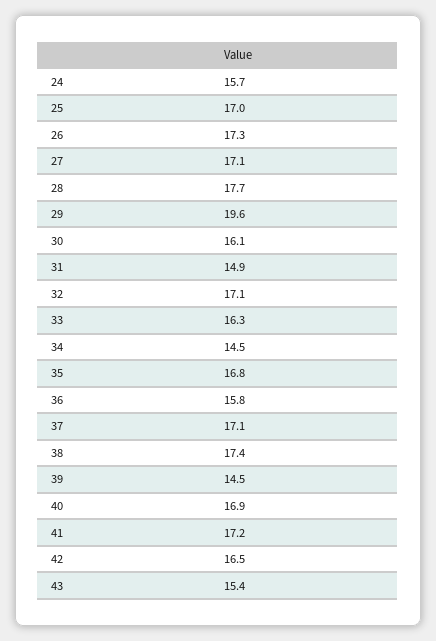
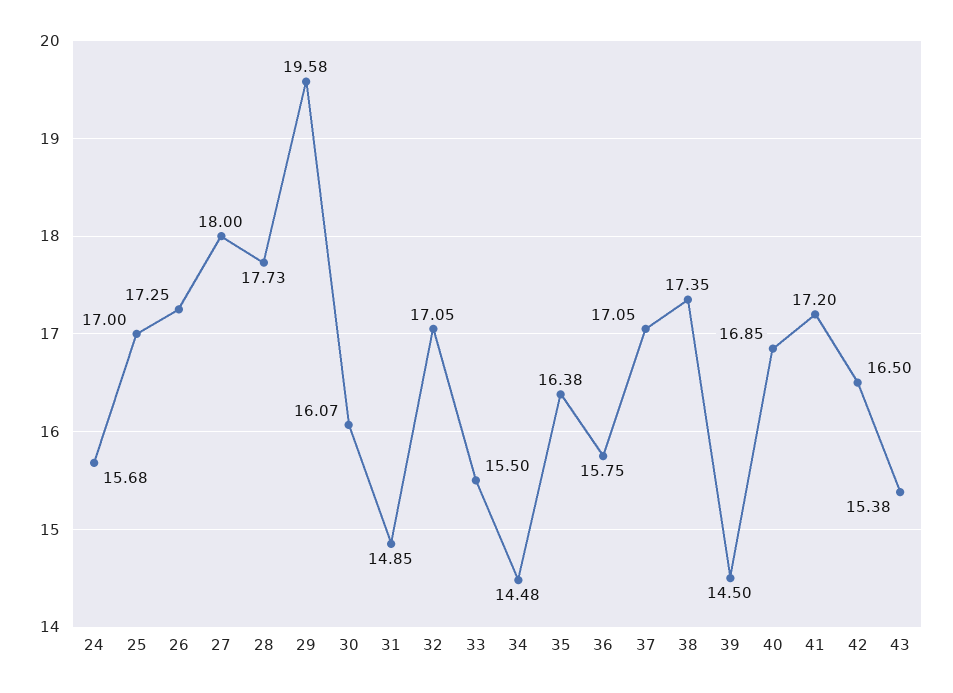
  {
    "24": 15.68,
    "25": 17,
    "26": 17.25,
-   "27": 17.1,
+   "27": 18,
    "28": 17.73,
    "29": 19.58,
    "30": 16.07,
    "31": 14.85,
    "32": 17.05,
-   "33": 16.3,
+   "33": 15.5,
    "34": 14.48,
-   "35": 16.8,
+   "35": 16.38,
    "36": 15.75,
    "37": 17.05,
    "38": 17.35,
    "39": 14.5,
    "40": 16.85,
    "41": 17.2,
    "42": 16.5,
    "43": 15.38
  }

